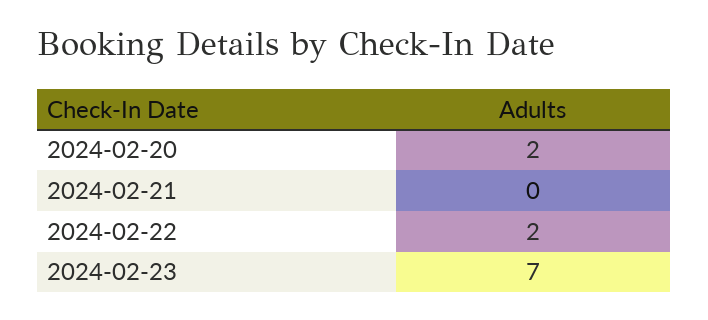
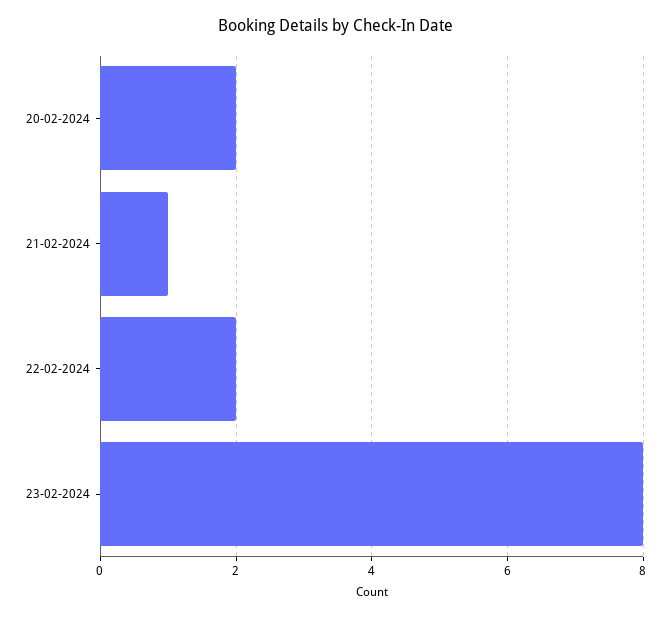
  {
    "2024-02-20": 2,
-   "2024-02-21": 0,
+   "2024-02-21": 1,
    "2024-02-22": 2,
-   "2024-02-23": 7
+   "2024-02-23": 8
  }

